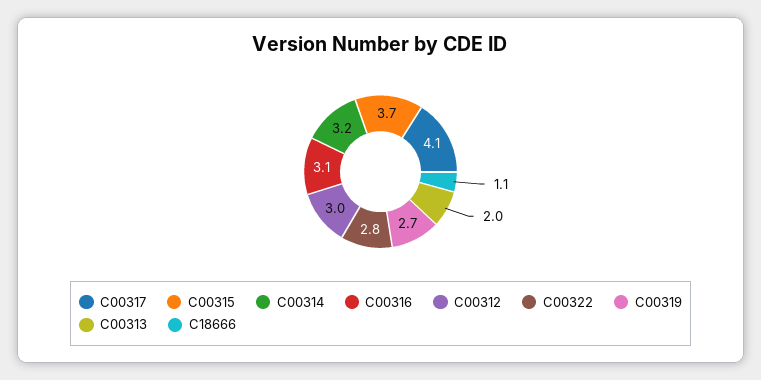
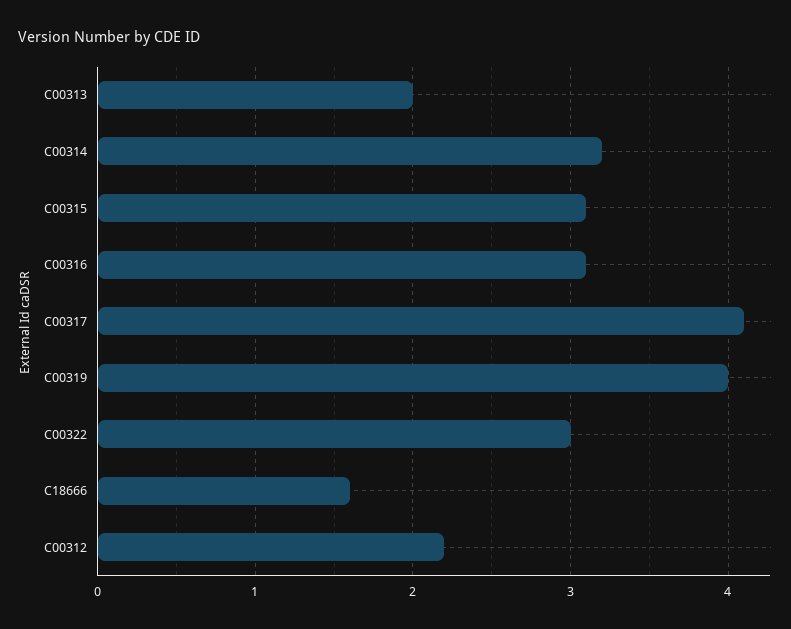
  {
    "C00317": 4.1,
-   "C00315": 3.7,
+   "C00315": 3.1,
    "C00314": 3.2,
    "C00316": 3.1,
-   "C00312": 3,
+   "C00312": 2.2,
-   "C00322": 2.8,
+   "C00322": 3,
-   "C00319": 2.7,
+   "C00319": 4,
    "C00313": 2,
-   "C18666": 1.1
+   "C18666": 1.6
  }

